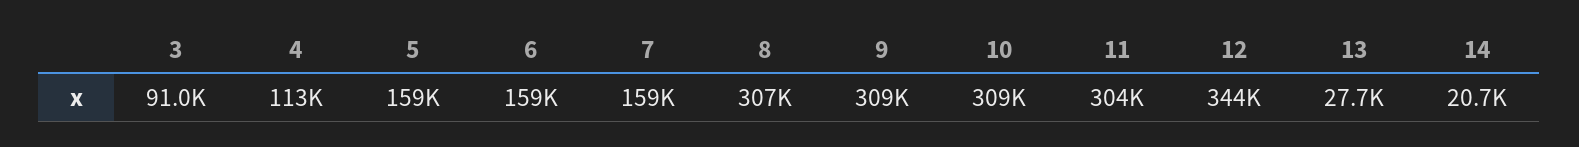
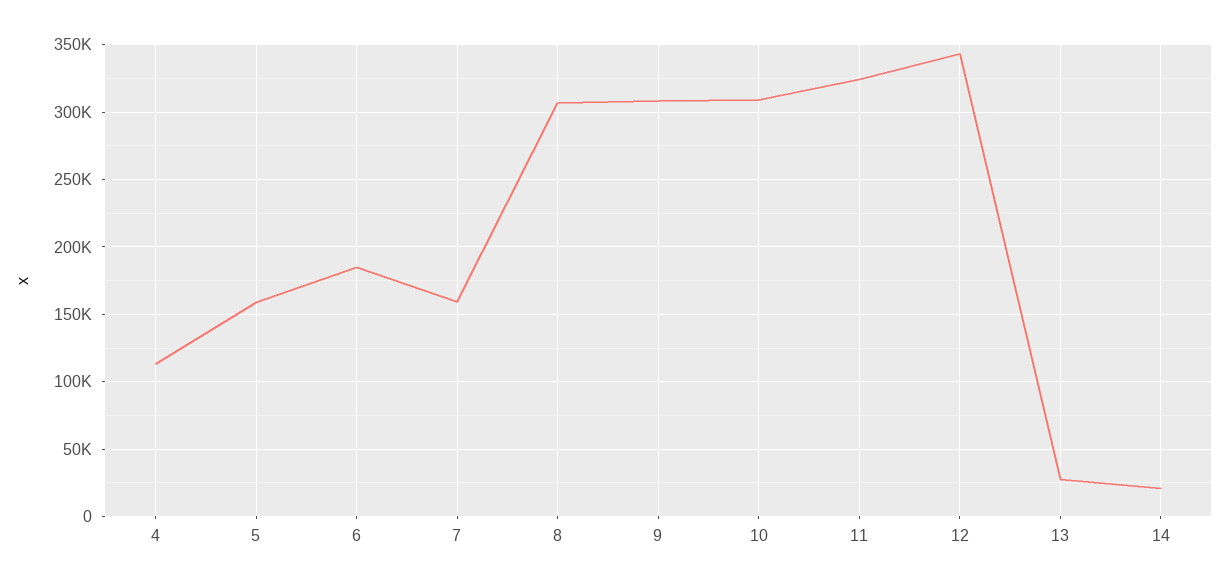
  {
-   "3": 91000,
    "4": 113000,
    "5": 159000,
-   "6": 159000,
+   "6": 185000,
    "7": 159000,
    "8": 307000,
    "9": 309000,
    "10": 309000,
-   "11": 304000,
+   "11": 325000,
    "12": 344000,
    "13": 27700,
    "14": 20700
  }

